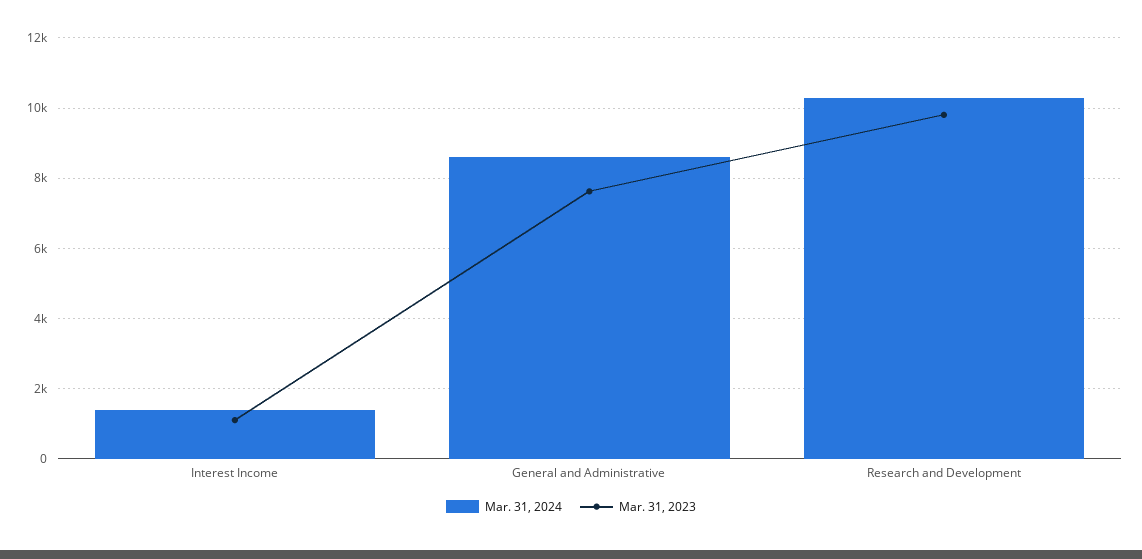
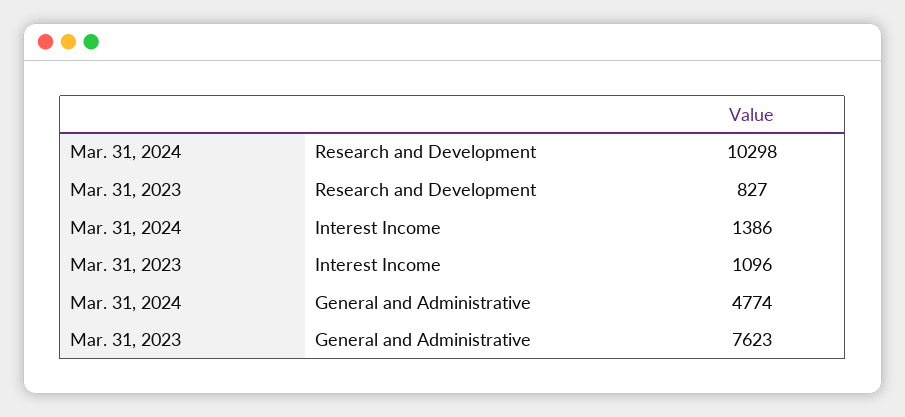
  {
    "Mar. 31, 2024": {
      "Interest Income": 1386,
-     "General and Administrative": 8600,
+     "General and Administrative": 4774,
      "Research and Development": 10298
    },
    "Mar. 31, 2023": {
      "Interest Income": 1096,
      "General and Administrative": 7623,
-     "Research and Development": 9800
+     "Research and Development": 827
    }
  }

